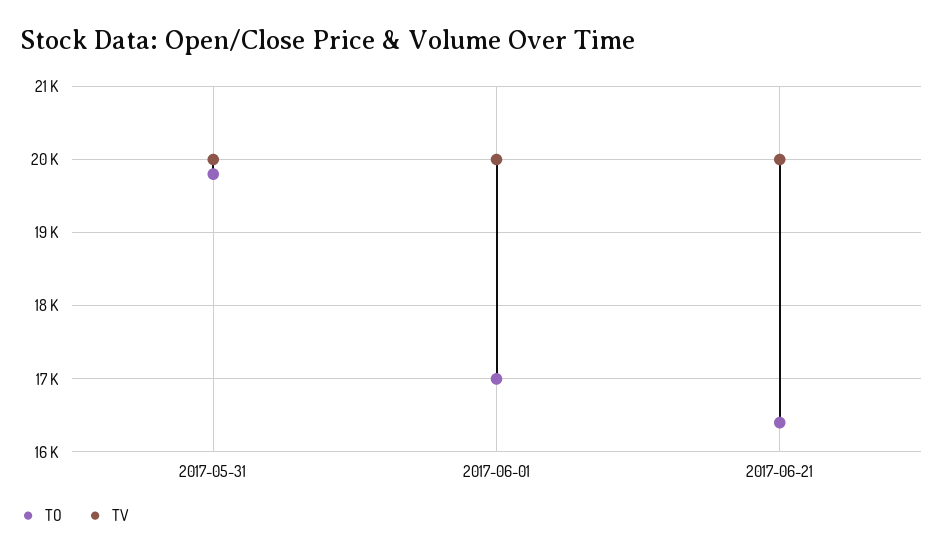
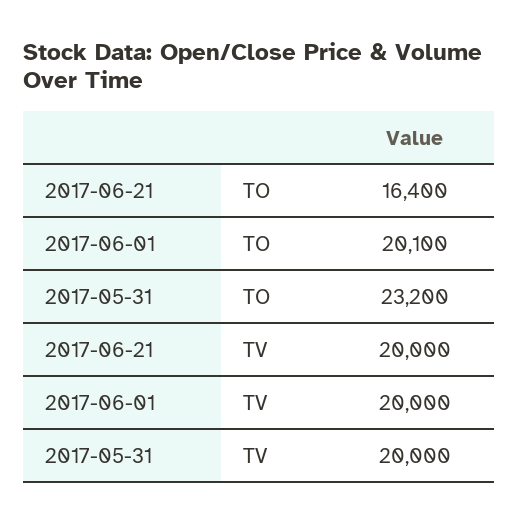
  {
    "TO": {
-     "2017-05-31": 19800,
+     "2017-05-31": 23200,
-     "2017-06-01": 17000,
+     "2017-06-01": 20100,
      "2017-06-21": 16400
    },
    "TV": {
      "2017-05-31": 20000,
      "2017-06-01": 20000,
      "2017-06-21": 20000
    }
  }

